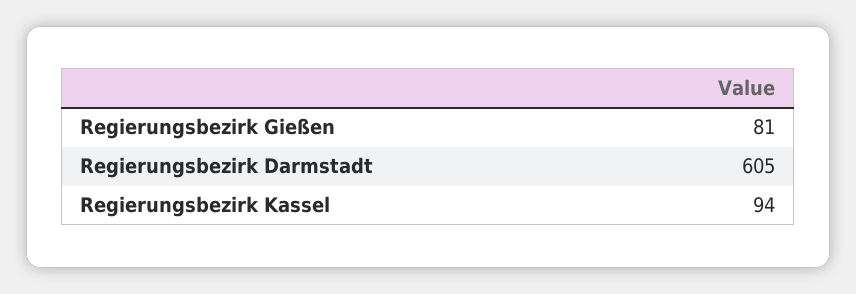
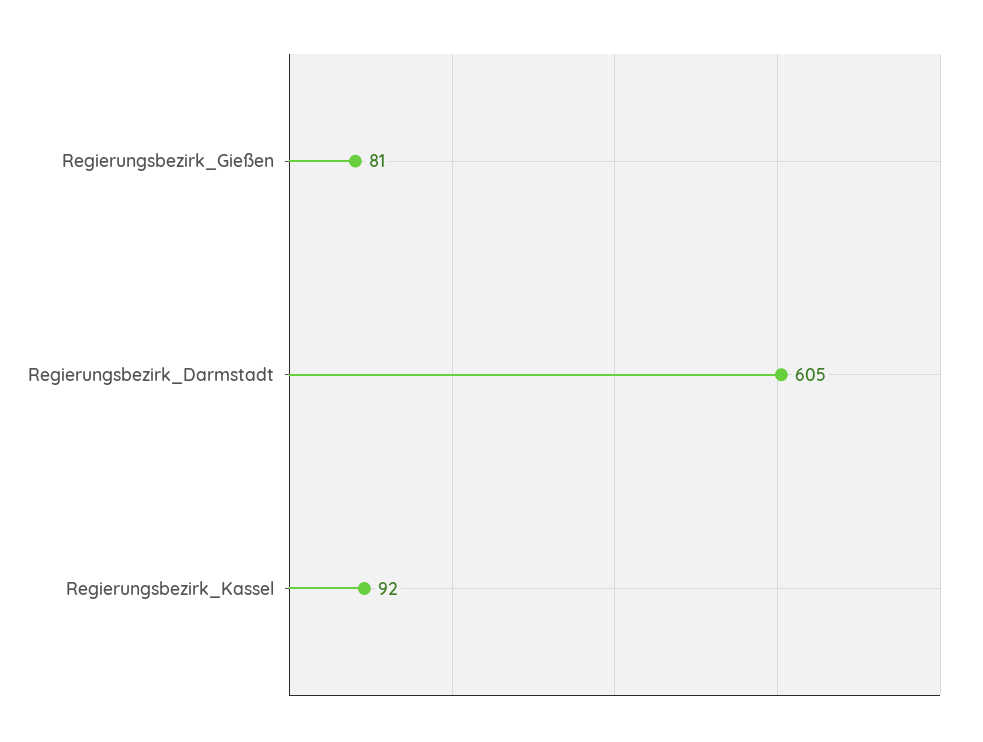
  {
    "Regierungsbezirk Gießen": 81,
    "Regierungsbezirk Darmstadt": 605,
-   "Regierungsbezirk Kassel": 94
+   "Regierungsbezirk Kassel": 92
  }

